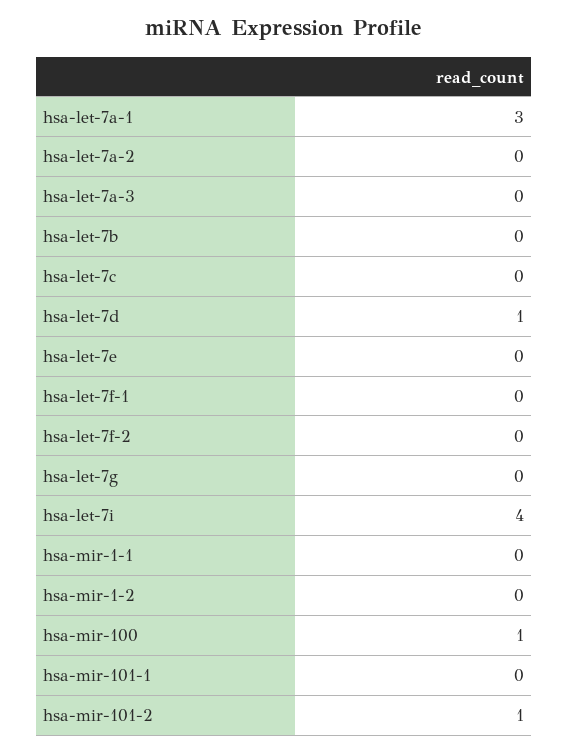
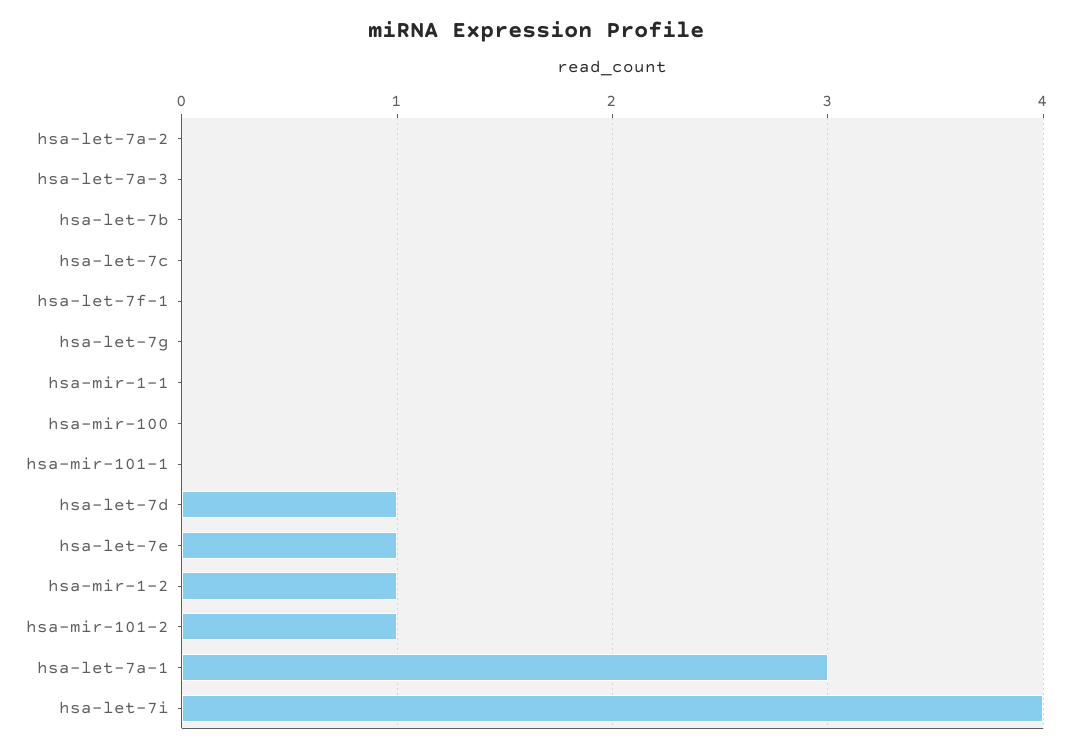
  {
    "hsa-let-7a-1": 3,
    "hsa-let-7a-2": 0,
    "hsa-let-7a-3": 0,
    "hsa-let-7b": 0,
    "hsa-let-7c": 0,
    "hsa-let-7d": 1,
-   "hsa-let-7e": 0,
+   "hsa-let-7e": 1,
    "hsa-let-7f-1": 0,
-   "hsa-let-7f-2": 0,
    "hsa-let-7g": 0,
    "hsa-let-7i": 4,
    "hsa-mir-1-1": 0,
-   "hsa-mir-1-2": 0,
+   "hsa-mir-1-2": 1,
-   "hsa-mir-100": 1,
+   "hsa-mir-100": 0,
    "hsa-mir-101-1": 0,
    "hsa-mir-101-2": 1
  }

